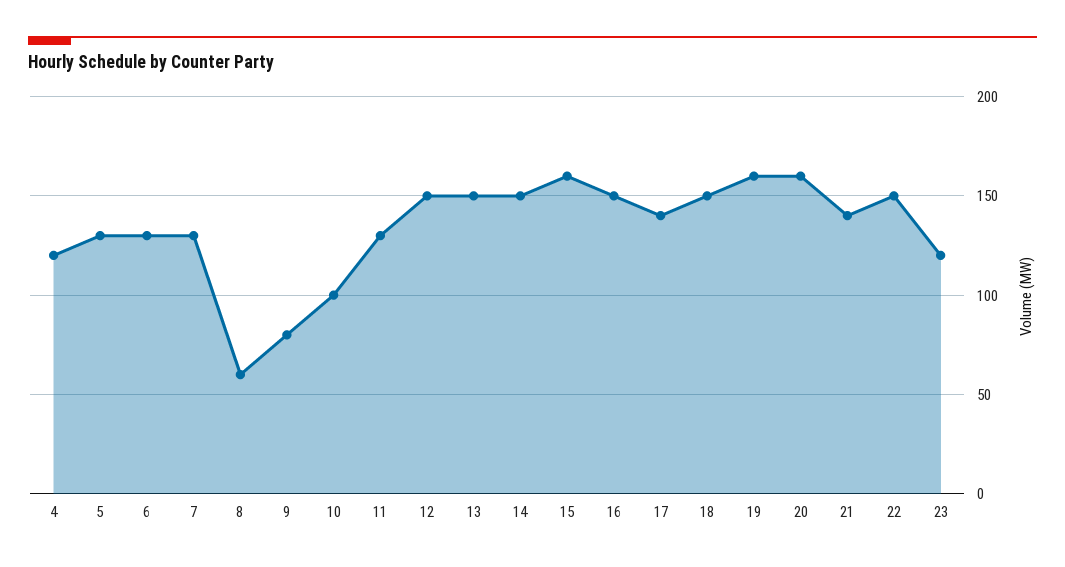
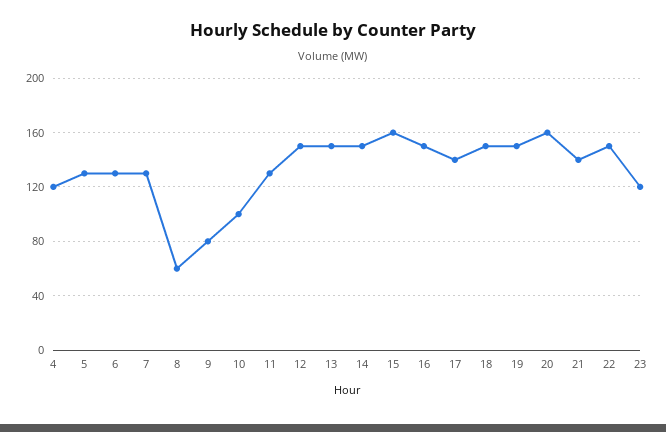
  {
    "4": 120,
    "5": 130,
    "6": 130,
    "7": 130,
    "8": 60,
    "9": 80,
    "10": 100,
    "11": 130,
    "12": 150,
    "13": 150,
    "14": 150,
    "15": 160,
    "16": 150,
    "17": 140,
    "18": 150,
-   "19": 160,
+   "19": 150,
    "20": 160,
    "21": 140,
    "22": 150,
    "23": 120
  }

